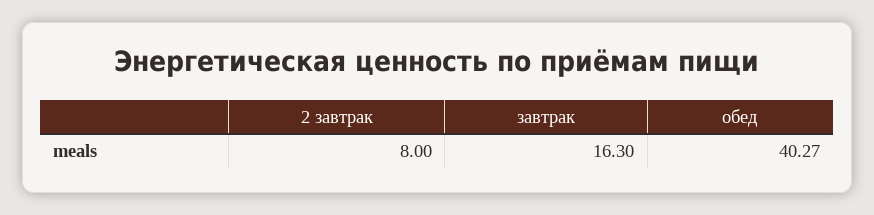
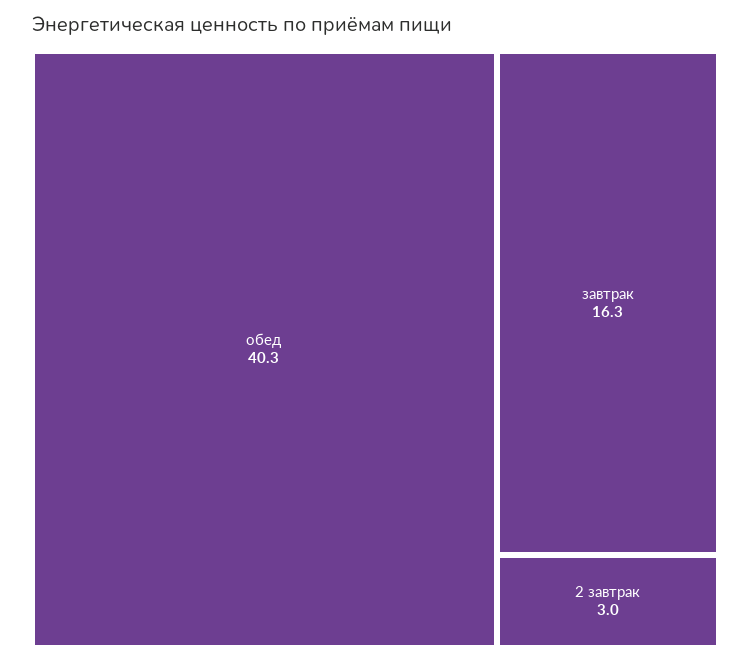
  {
-   "2 завтрак": 8,
+   "2 завтрак": 3,
    "завтрак": 16.3,
    "обед": 40.27
  }

